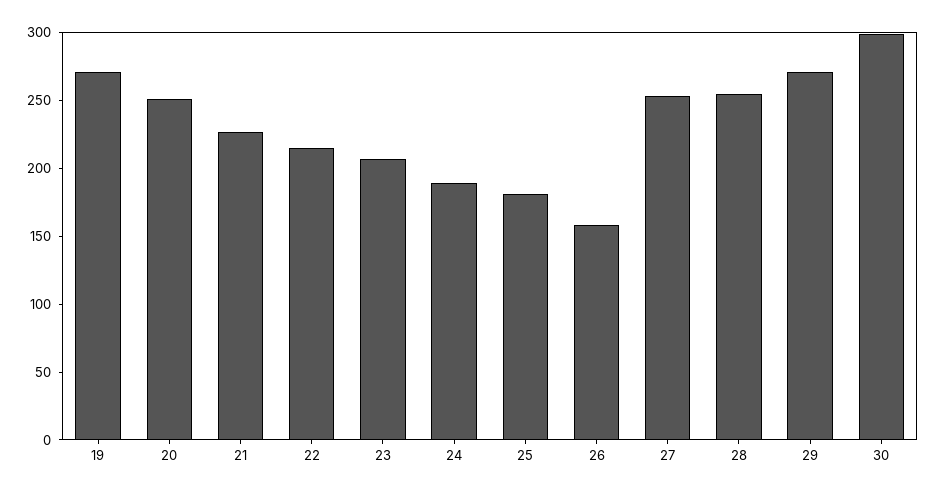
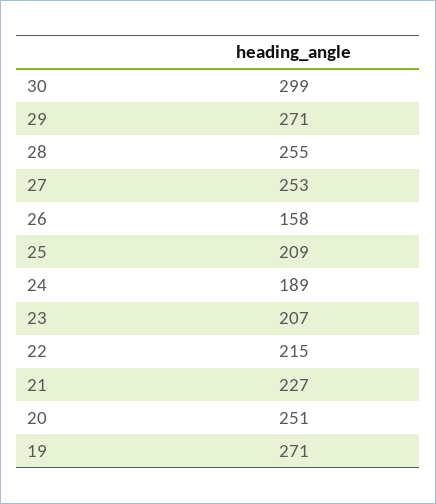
  {
    "19": 271,
    "20": 251,
    "21": 227,
    "22": 215,
    "23": 207,
    "24": 189,
-   "25": 180,
+   "25": 209,
    "26": 158,
    "27": 253,
    "28": 255,
    "29": 271,
    "30": 299
  }

